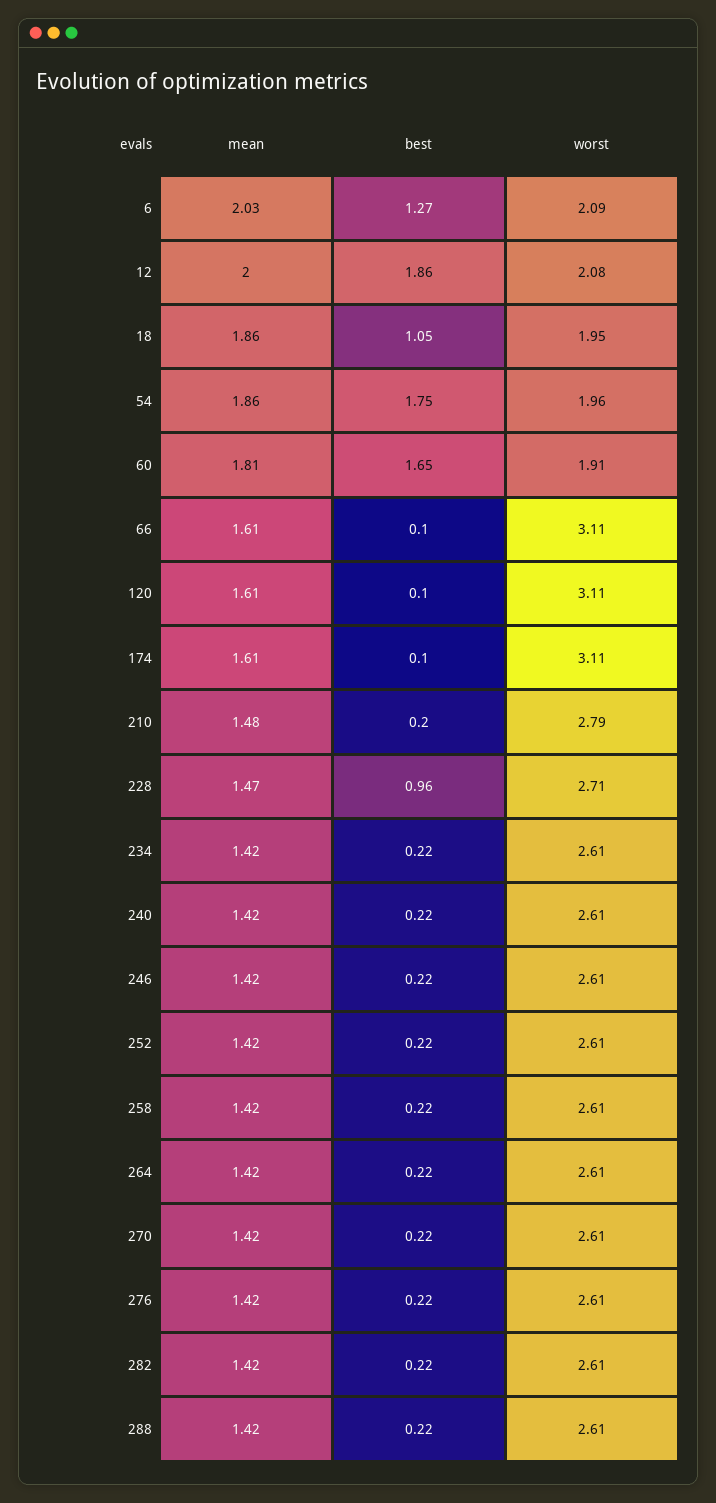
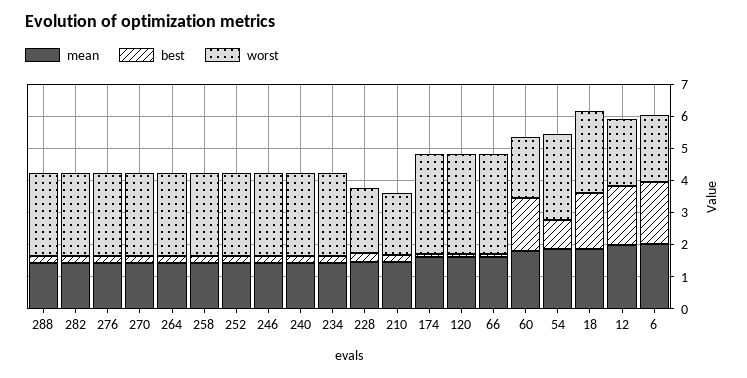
  {
    "mean": {
      "6": 2.03,
      "12": 2,
      "18": 1.86,
      "54": 1.86,
      "60": 1.81,
      "66": 1.61,
      "120": 1.61,
      "174": 1.61,
      "210": 1.48,
      "228": 1.47,
      "234": 1.42,
      "240": 1.42,
      "246": 1.42,
      "252": 1.42,
      "258": 1.42,
      "264": 1.42,
      "270": 1.42,
      "276": 1.42,
      "282": 1.42,
      "288": 1.42
    },
    "best": {
-     "6": 1.27,
+     "6": 2,
      "12": 1.86,
-     "18": 1.05,
+     "18": 1.75,
-     "54": 1.75,
+     "54": 1,
      "60": 1.65,
      "66": 0.1,
      "120": 0.1,
      "174": 0.1,
      "210": 0.2,
-     "228": 0.96,
+     "228": 0.25,
      "234": 0.22,
      "240": 0.22,
      "246": 0.22,
      "252": 0.22,
      "258": 0.22,
      "264": 0.22,
      "270": 0.22,
      "276": 0.22,
      "282": 0.22,
      "288": 0.22
    },
    "worst": {
      "6": 2.09,
      "12": 2.08,
-     "18": 1.95,
+     "18": 2.5,
-     "54": 1.96,
+     "54": 2.75,
      "60": 1.91,
      "66": 3.11,
      "120": 3.11,
      "174": 3.11,
-     "210": 2.79,
+     "210": 2,
-     "228": 2.71,
+     "228": 2,
      "234": 2.61,
      "240": 2.61,
      "246": 2.61,
      "252": 2.61,
      "258": 2.61,
      "264": 2.61,
      "270": 2.61,
      "276": 2.61,
      "282": 2.61,
      "288": 2.61
    }
  }

